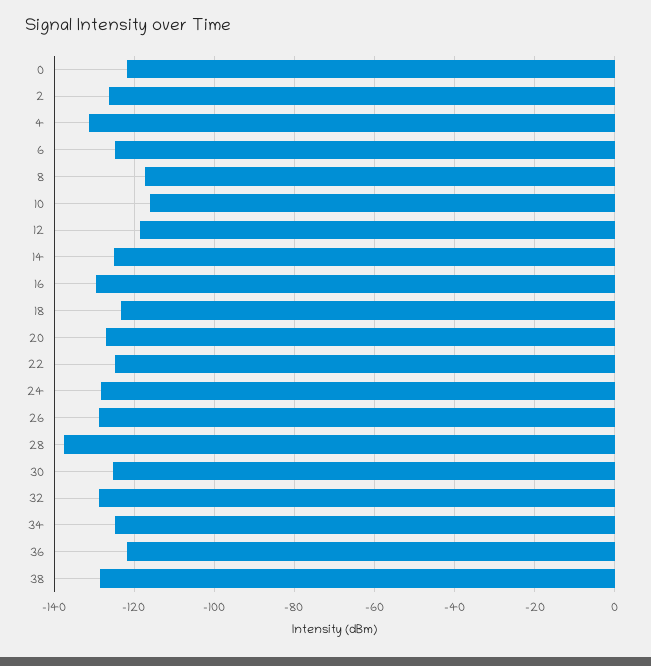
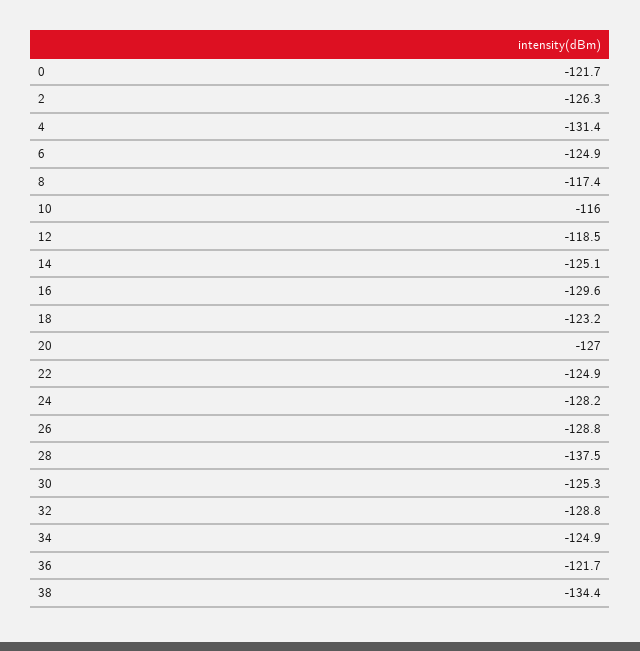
  {
    "0": -121.7,
    "2": -126.3,
    "4": -131.4,
    "6": -124.9,
    "8": -117.4,
    "10": -116,
    "12": -118.5,
    "14": -125.1,
    "16": -129.6,
    "18": -123.2,
    "20": -127,
    "22": -124.9,
    "24": -128.2,
    "26": -128.8,
    "28": -137.5,
    "30": -125.3,
    "32": -128.8,
    "34": -124.9,
    "36": -121.7,
-   "38": -128
+   "38": -134.4
  }

